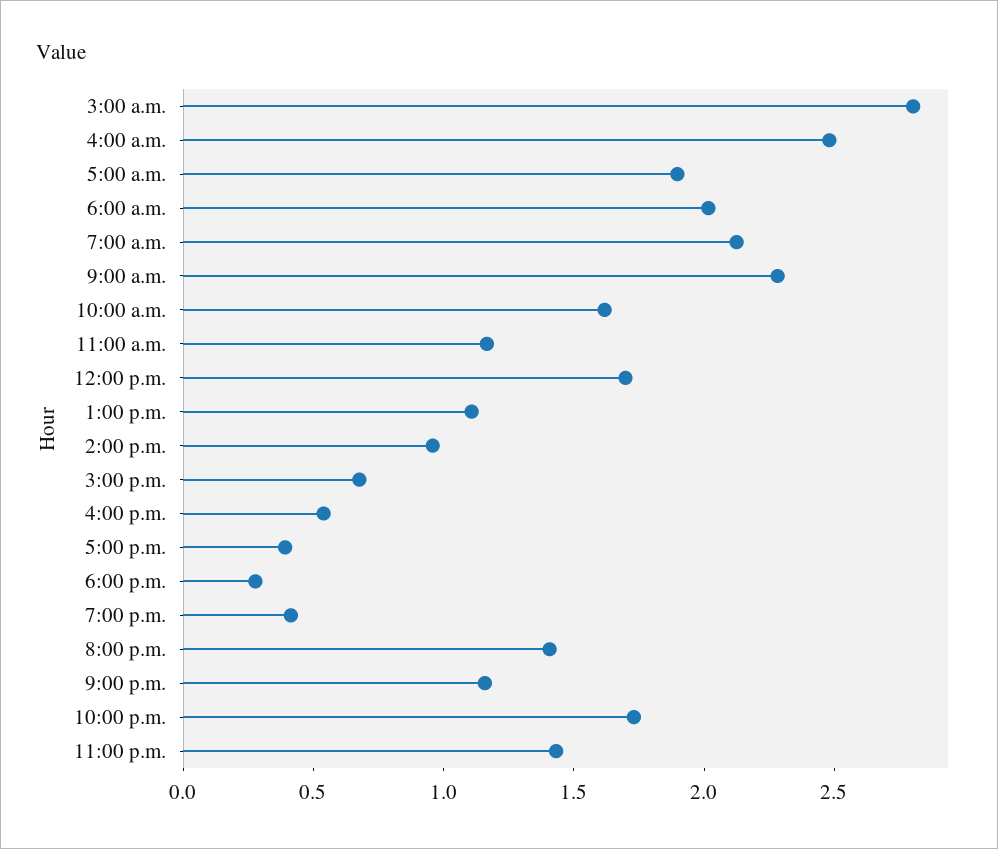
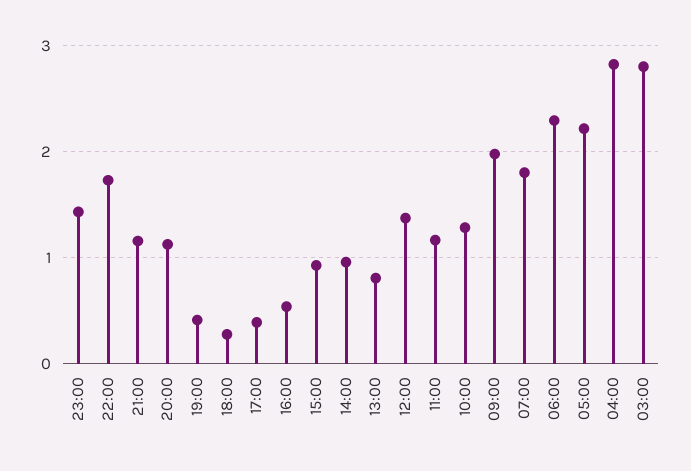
  {
    "3:00 a.m.": 2.8,
-   "4:00 a.m.": 2.5,
+   "4:00 a.m.": 2.8,
-   "5:00 a.m.": 1.9,
+   "5:00 a.m.": 2.2,
-   "6:00 a.m.": 2,
+   "6:00 a.m.": 2.3,
-   "7:00 a.m.": 2.1,
+   "7:00 a.m.": 1.8,
-   "9:00 a.m.": 2.3,
+   "9:00 a.m.": 2,
-   "10:00 a.m.": 1.6,
+   "10:00 a.m.": 1.3,
    "11:00 a.m.": 1.2,
-   "12:00 p.m.": 1.7,
+   "12:00 p.m.": 1.4,
-   "1:00 p.m.": 1.1,
+   "1:00 p.m.": 0.8,
    "2:00 p.m.": 1,
-   "3:00 p.m.": 0.7,
+   "3:00 p.m.": 0.9,
    "4:00 p.m.": 0.5,
    "5:00 p.m.": 0.4,
    "6:00 p.m.": 0.3,
    "7:00 p.m.": 0.4,
-   "8:00 p.m.": 1.4,
+   "8:00 p.m.": 1.1,
    "9:00 p.m.": 1.2,
    "10:00 p.m.": 1.7,
    "11:00 p.m.": 1.4
  }

